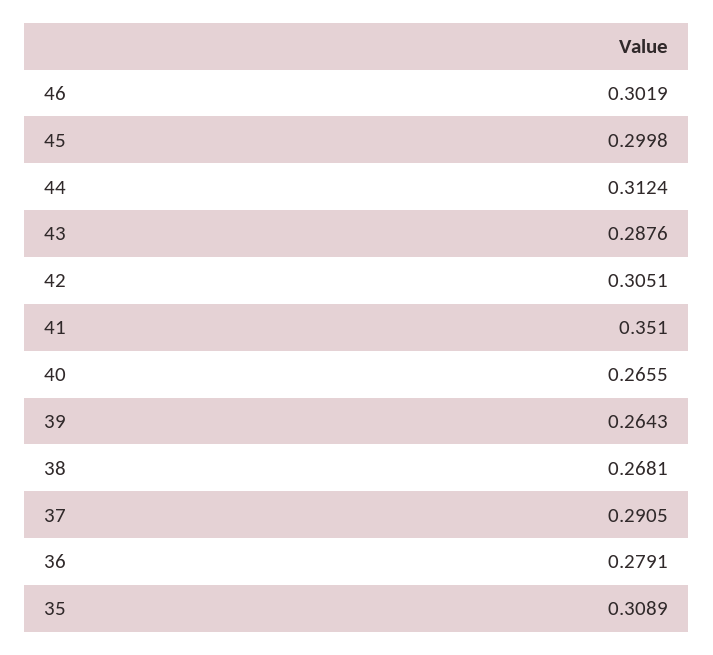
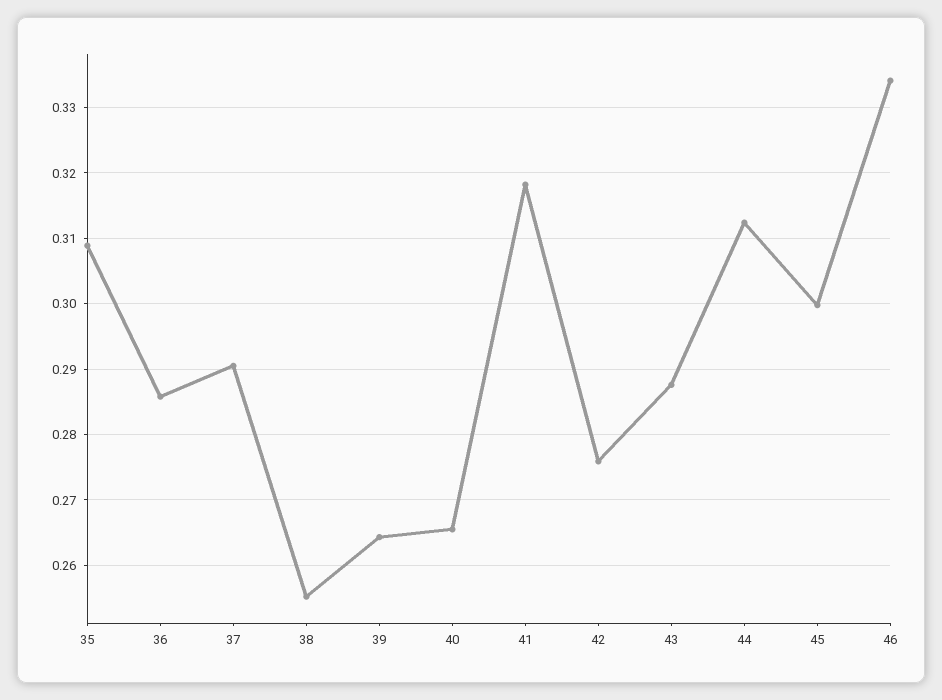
  {
-   "46": 0.3019,
+   "46": 0.334,
    "45": 0.2998,
    "44": 0.3124,
    "43": 0.2876,
-   "42": 0.3051,
+   "42": 0.276,
-   "41": 0.351,
+   "41": 0.318,
    "40": 0.2655,
    "39": 0.2643,
-   "38": 0.2681,
+   "38": 0.255,
    "37": 0.2905,
-   "36": 0.2791,
+   "36": 0.286,
    "35": 0.3089
  }

